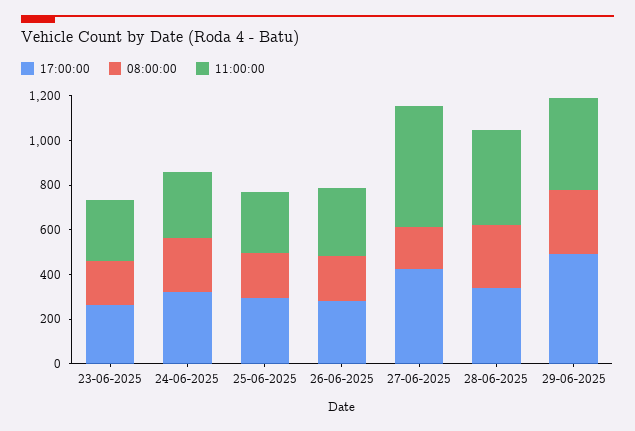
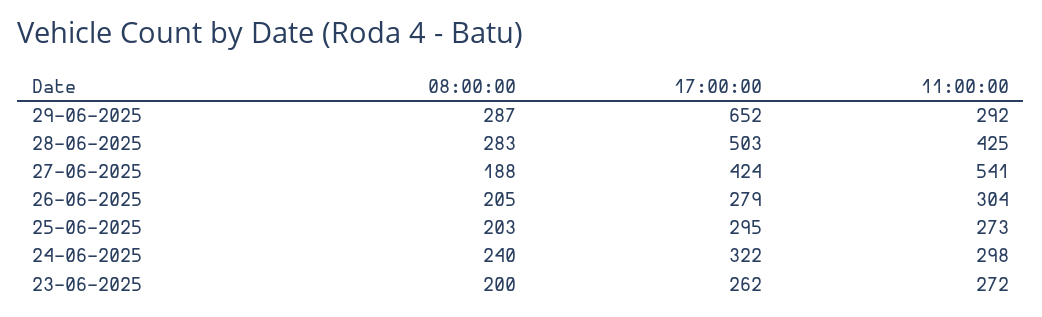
  {
    "17:00:00": {
      "23-06-2025": 262,
      "24-06-2025": 322,
      "25-06-2025": 295,
      "26-06-2025": 279,
      "27-06-2025": 424,
-     "28-06-2025": 350,
+     "28-06-2025": 503,
-     "29-06-2025": 500
+     "29-06-2025": 652
    },
    "08:00:00": {
      "23-06-2025": 200,
      "24-06-2025": 240,
      "25-06-2025": 203,
      "26-06-2025": 205,
      "27-06-2025": 188,
      "28-06-2025": 283,
      "29-06-2025": 287
    },
    "11:00:00": {
      "23-06-2025": 272,
      "24-06-2025": 298,
      "25-06-2025": 273,
      "26-06-2025": 304,
      "27-06-2025": 541,
      "28-06-2025": 425,
-     "29-06-2025": 400
+     "29-06-2025": 292
    }
  }

